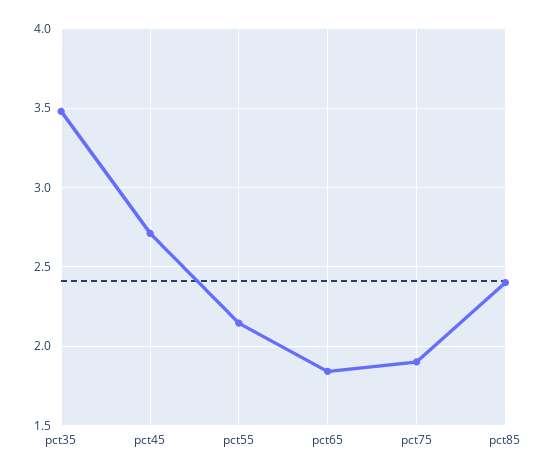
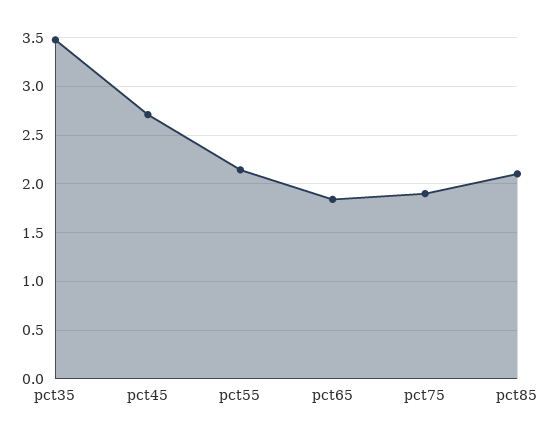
  {
    "pct35": 3.5,
    "pct45": 2.7,
    "pct55": 2.15,
    "pct65": 1.85,
    "pct75": 1.9,
-   "pct85": 2.4
+   "pct85": 2.1
  }

